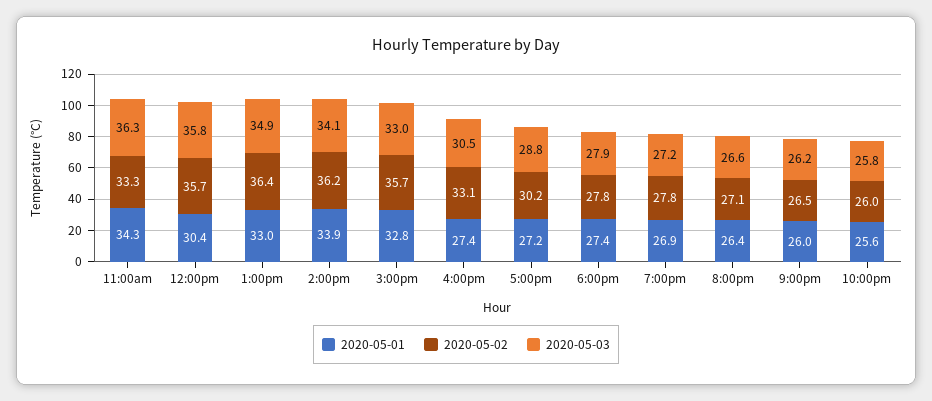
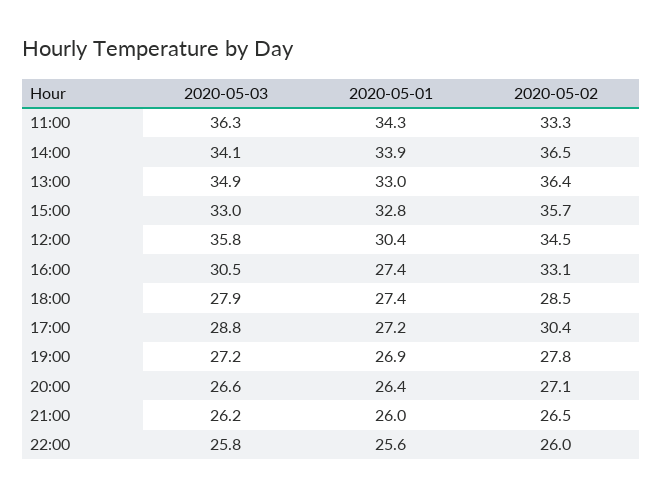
  {
    "2020-05-01": {
      "11:00am": 34.3,
      "12:00pm": 30.4,
      "1:00pm": 33,
      "2:00pm": 33.9,
      "3:00pm": 32.8,
      "4:00pm": 27.4,
      "5:00pm": 27.2,
      "6:00pm": 27.4,
      "7:00pm": 26.9,
      "8:00pm": 26.4,
      "9:00pm": 26,
      "10:00pm": 25.6
    },
    "2020-05-02": {
      "11:00am": 33.3,
-     "12:00pm": 35.7,
+     "12:00pm": 34.5,
      "1:00pm": 36.4,
-     "2:00pm": 36.2,
+     "2:00pm": 36.5,
      "3:00pm": 35.7,
      "4:00pm": 33.1,
-     "5:00pm": 30.2,
+     "5:00pm": 30.4,
-     "6:00pm": 27.8,
+     "6:00pm": 28.5,
      "7:00pm": 27.8,
      "8:00pm": 27.1,
      "9:00pm": 26.5,
      "10:00pm": 26
    },
    "2020-05-03": {
      "11:00am": 36.3,
      "12:00pm": 35.8,
      "1:00pm": 34.9,
      "2:00pm": 34.1,
      "3:00pm": 33,
      "4:00pm": 30.5,
      "5:00pm": 28.8,
      "6:00pm": 27.9,
      "7:00pm": 27.2,
      "8:00pm": 26.6,
      "9:00pm": 26.2,
      "10:00pm": 25.8
    }
  }

